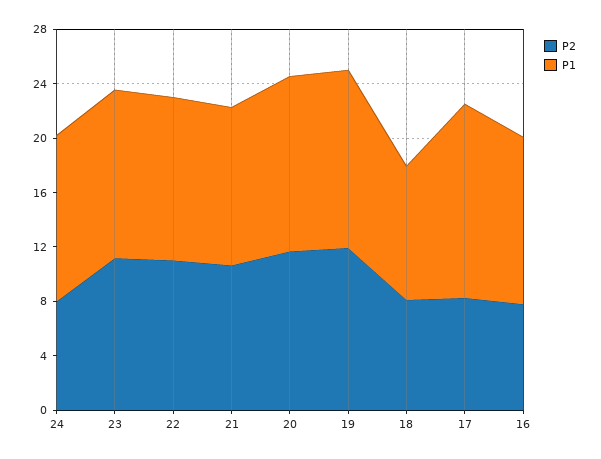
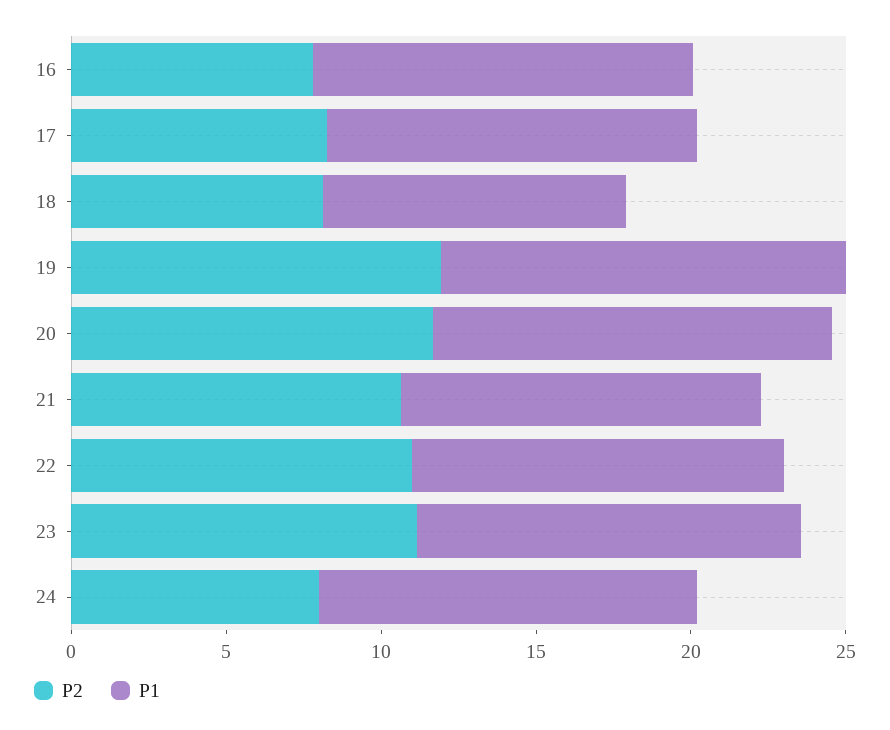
  {
    "P2": {
      "24": 8,
      "23": 11,
      "22": 11,
      "21": 11,
      "20": 12,
      "19": 12,
      "18": 8,
      "17": 8,
      "16": 8
    },
    "P1": {
      "24": 12,
      "23": 12,
      "22": 12,
      "21": 12,
      "20": 13,
      "19": 13,
      "18": 10,
-     "17": 14,
+     "17": 12,
      "16": 12
    }
  }

